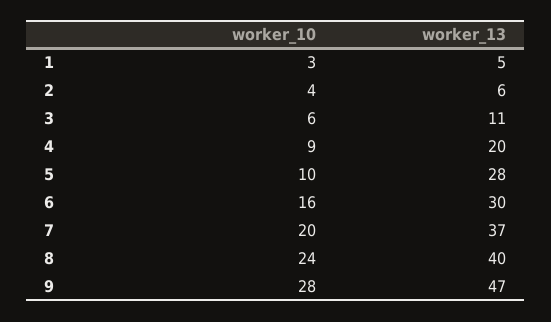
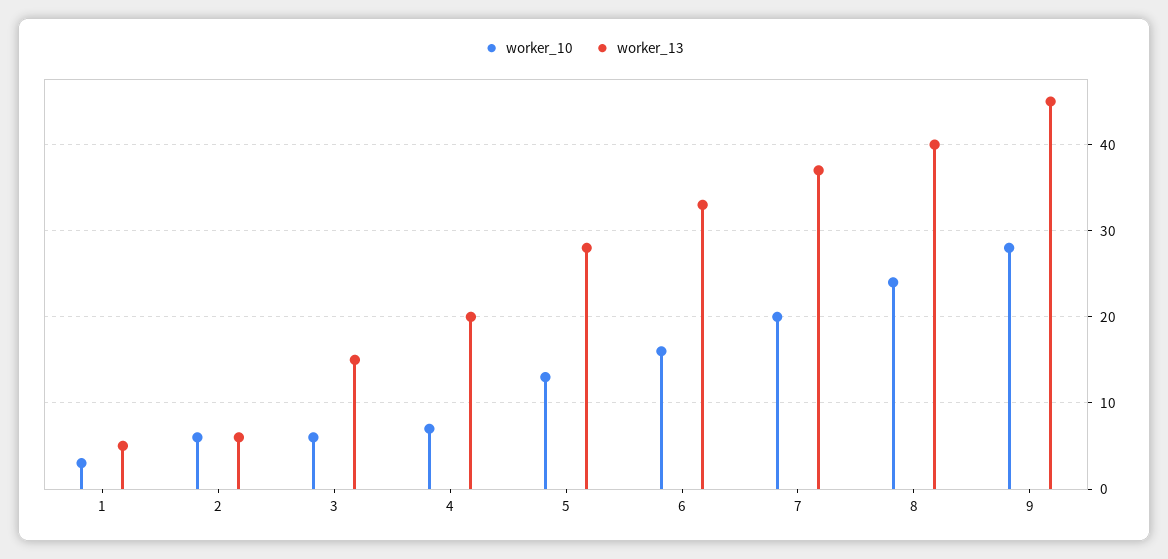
  {
    "worker_10": {
      "1": 3,
-     "2": 4,
+     "2": 6,
      "3": 6,
-     "4": 9,
+     "4": 7,
-     "5": 10,
+     "5": 13,
      "6": 16,
      "7": 20,
      "8": 24,
      "9": 28
    },
    "worker_13": {
      "1": 5,
      "2": 6,
-     "3": 11,
+     "3": 15,
      "4": 20,
      "5": 28,
-     "6": 30,
+     "6": 33,
      "7": 37,
      "8": 40,
-     "9": 47
+     "9": 45
    }
  }

